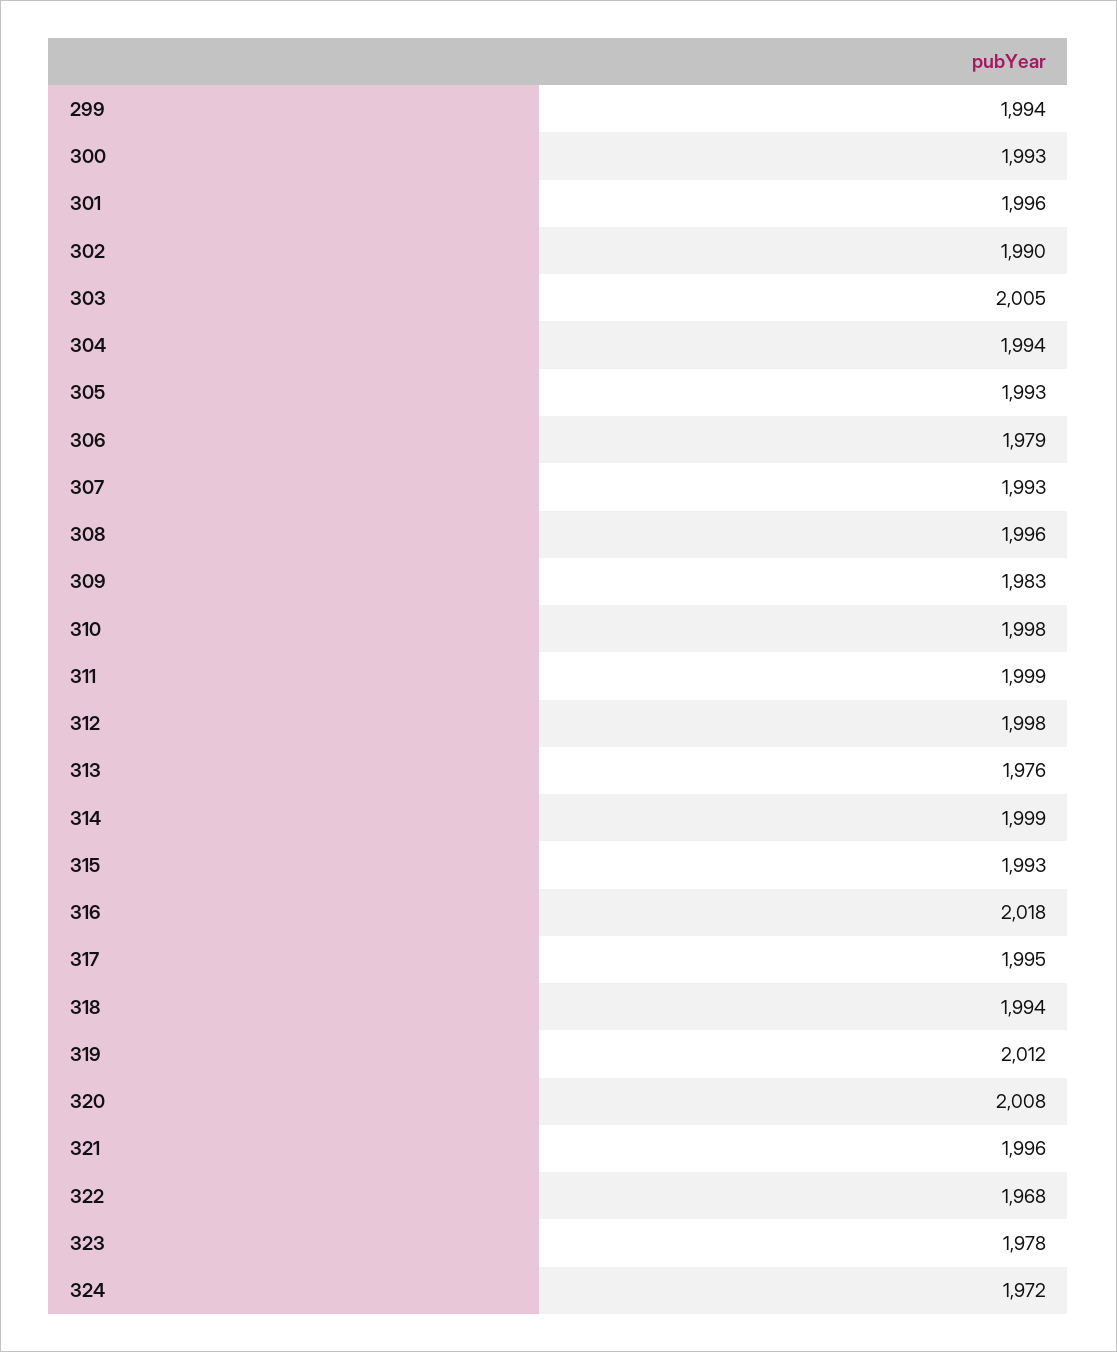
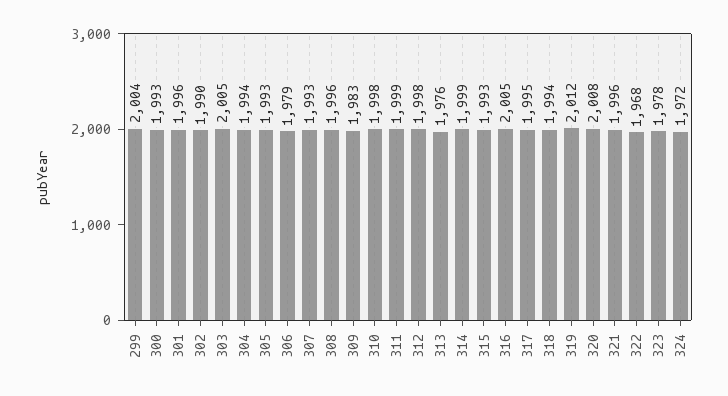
  {
-   "299": 1994,
+   "299": 2004,
    "300": 1993,
    "301": 1996,
    "302": 1990,
    "303": 2005,
    "304": 1994,
    "305": 1993,
    "306": 1979,
    "307": 1993,
    "308": 1996,
    "309": 1983,
    "310": 1998,
    "311": 1999,
    "312": 1998,
    "313": 1976,
    "314": 1999,
    "315": 1993,
-   "316": 2018,
+   "316": 2005,
    "317": 1995,
    "318": 1994,
    "319": 2012,
    "320": 2008,
    "321": 1996,
    "322": 1968,
    "323": 1978,
    "324": 1972
  }

